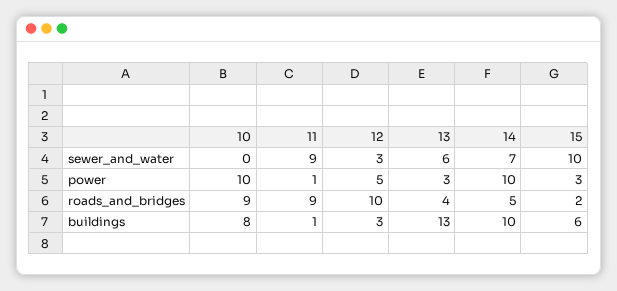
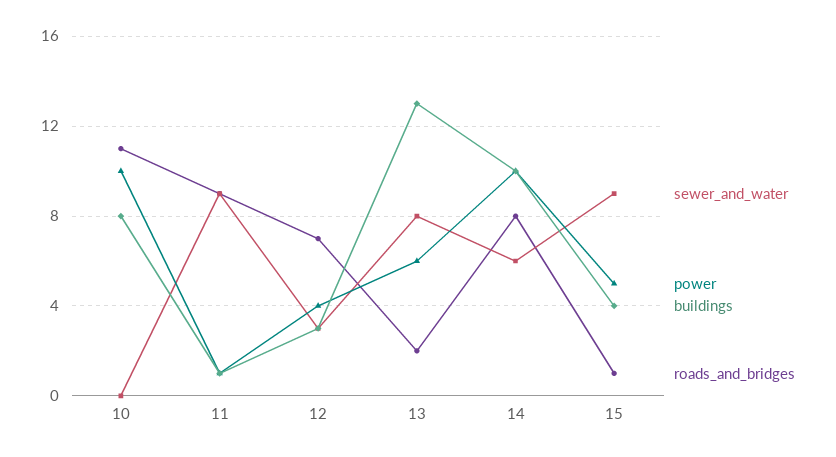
  {
    "sewer_and_water": {
      "10": 0,
      "11": 9,
      "12": 3,
-     "13": 6,
+     "13": 8,
-     "14": 7,
+     "14": 6,
-     "15": 10
+     "15": 9
    },
    "power": {
      "10": 10,
      "11": 1,
-     "12": 5,
+     "12": 4,
-     "13": 3,
+     "13": 6,
      "14": 10,
-     "15": 3
+     "15": 5
    },
    "roads_and_bridges": {
-     "10": 9,
+     "10": 11,
      "11": 9,
-     "12": 10,
+     "12": 7,
-     "13": 4,
+     "13": 2,
-     "14": 5,
+     "14": 8,
-     "15": 2
+     "15": 1
    },
    "buildings": {
      "10": 8,
      "11": 1,
      "12": 3,
      "13": 13,
      "14": 10,
-     "15": 6
+     "15": 4
    }
  }

